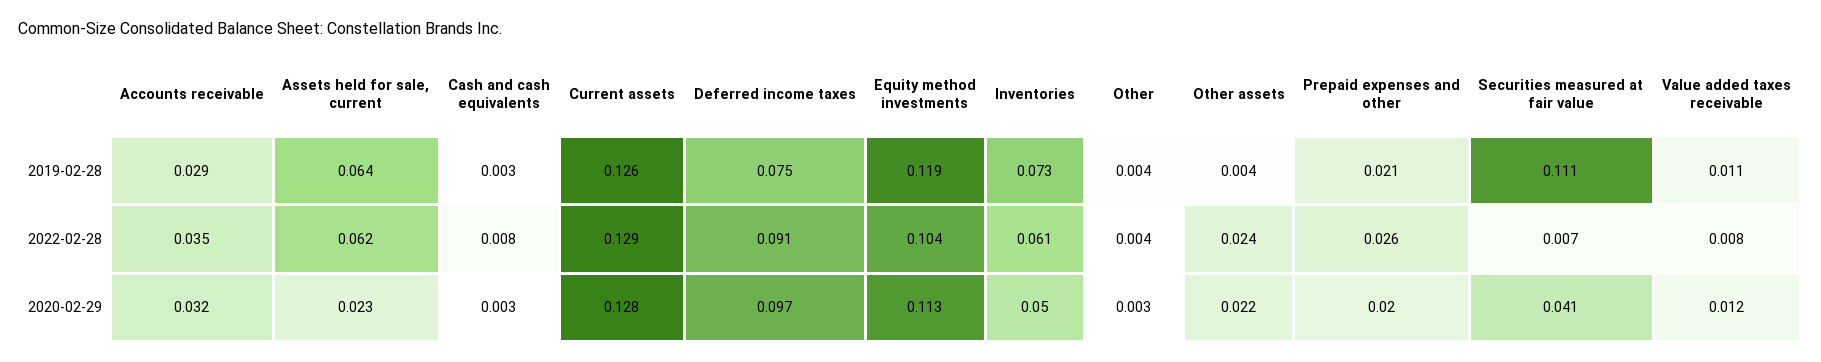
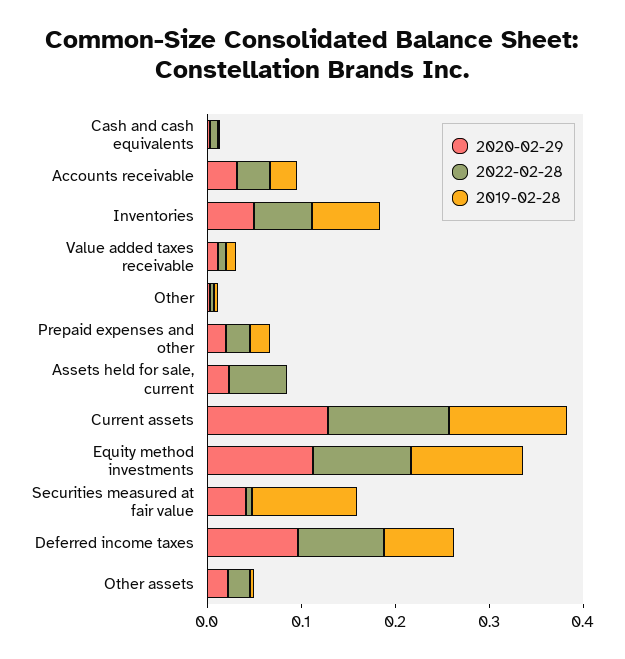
  {
    "2019-02-28": {
      "Accounts receivable": 0.029,
-     "Assets held for sale, current": 0.064,
+     "Assets held for sale, current": 0,
      "Cash and cash equivalents": 0.003,
      "Current assets": 0.126,
      "Deferred income taxes": 0.075,
      "Equity method investments": 0.119,
      "Inventories": 0.073,
      "Other": 0.004,
      "Other assets": 0.004,
      "Prepaid expenses and other": 0.021,
      "Securities measured at fair value": 0.111,
      "Value added taxes receivable": 0.011
    },
    "2022-02-28": {
      "Accounts receivable": 0.035,
      "Assets held for sale, current": 0.062,
      "Cash and cash equivalents": 0.008,
      "Current assets": 0.129,
      "Deferred income taxes": 0.091,
      "Equity method investments": 0.104,
      "Inventories": 0.061,
      "Other": 0.004,
      "Other assets": 0.024,
      "Prepaid expenses and other": 0.026,
      "Securities measured at fair value": 0.007,
      "Value added taxes receivable": 0.008
    },
    "2020-02-29": {
      "Accounts receivable": 0.032,
      "Assets held for sale, current": 0.023,
      "Cash and cash equivalents": 0.003,
      "Current assets": 0.128,
      "Deferred income taxes": 0.097,
      "Equity method investments": 0.113,
      "Inventories": 0.05,
      "Other": 0.003,
      "Other assets": 0.022,
      "Prepaid expenses and other": 0.02,
      "Securities measured at fair value": 0.041,
      "Value added taxes receivable": 0.012
    }
  }

